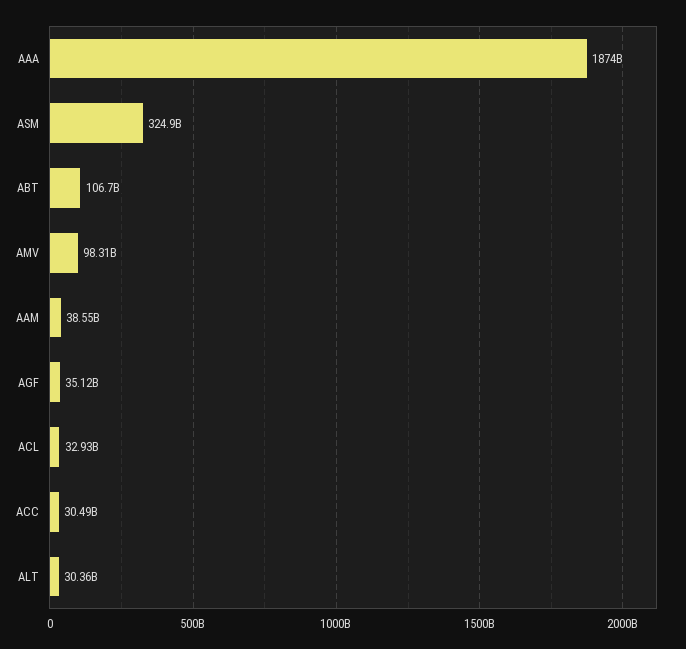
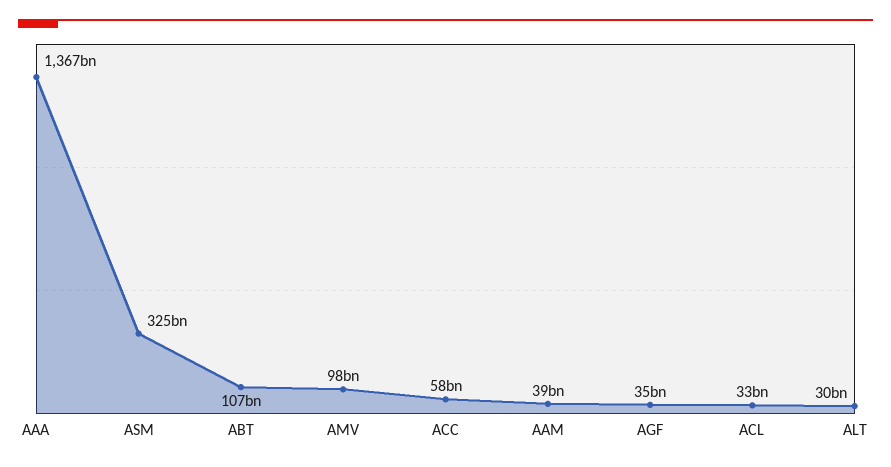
  {
-   "AAA": 1874000000000,
+   "AAA": 1367000000000,
    "ASM": 324900000000,
    "ABT": 106700000000,
    "AMV": 98310000000,
    "AAM": 38550000000,
    "AGF": 35120000000,
    "ACL": 32930000000,
-   "ACC": 30490000000,
+   "ACC": 58000000000,
    "ALT": 30360000000
  }

